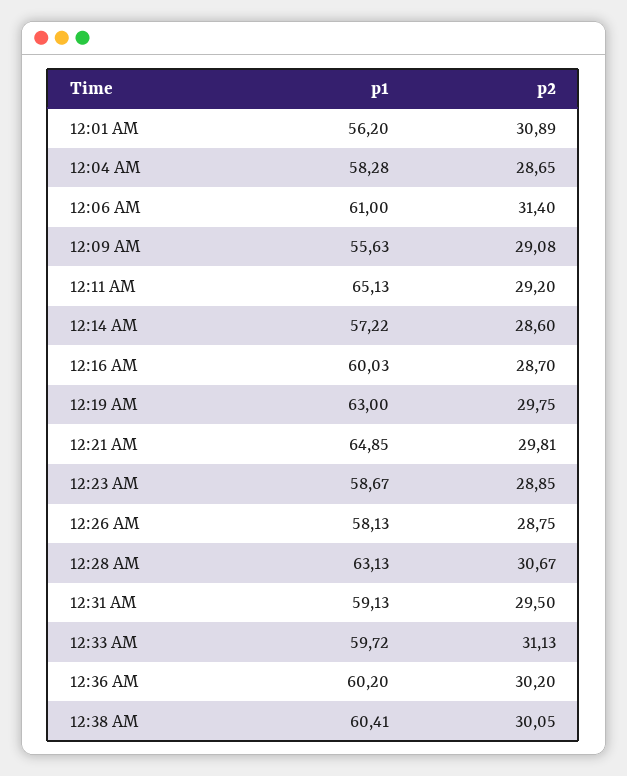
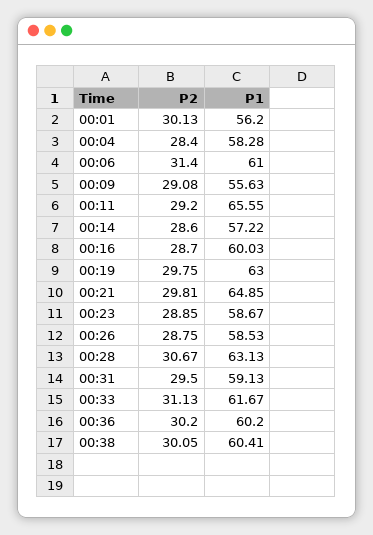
  {
    "p1": {
      "12:01 AM": 56.2,
      "12:04 AM": 58.28,
      "12:06 AM": 61,
      "12:09 AM": 55.63,
-     "12:11 AM": 65.13,
+     "12:11 AM": 65.55,
      "12:14 AM": 57.22,
      "12:16 AM": 60.03,
      "12:19 AM": 63,
      "12:21 AM": 64.85,
      "12:23 AM": 58.67,
-     "12:26 AM": 58.13,
+     "12:26 AM": 58.53,
      "12:28 AM": 63.13,
      "12:31 AM": 59.13,
-     "12:33 AM": 59.72,
+     "12:33 AM": 61.67,
      "12:36 AM": 60.2,
      "12:38 AM": 60.41
    },
    "p2": {
-     "12:01 AM": 30.89,
+     "12:01 AM": 30.13,
-     "12:04 AM": 28.65,
+     "12:04 AM": 28.4,
      "12:06 AM": 31.4,
      "12:09 AM": 29.08,
      "12:11 AM": 29.2,
      "12:14 AM": 28.6,
      "12:16 AM": 28.7,
      "12:19 AM": 29.75,
      "12:21 AM": 29.81,
      "12:23 AM": 28.85,
      "12:26 AM": 28.75,
      "12:28 AM": 30.67,
      "12:31 AM": 29.5,
      "12:33 AM": 31.13,
      "12:36 AM": 30.2,
      "12:38 AM": 30.05
    }
  }

